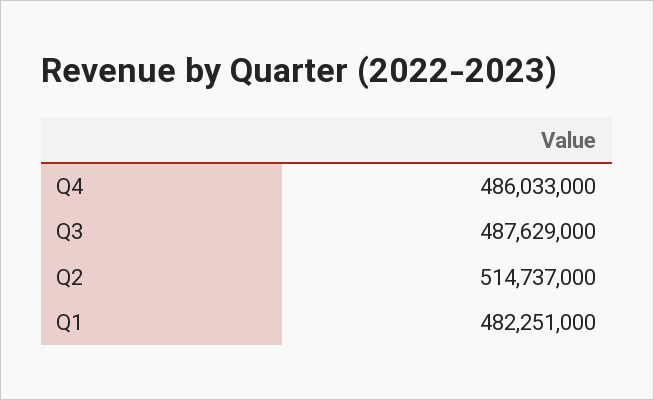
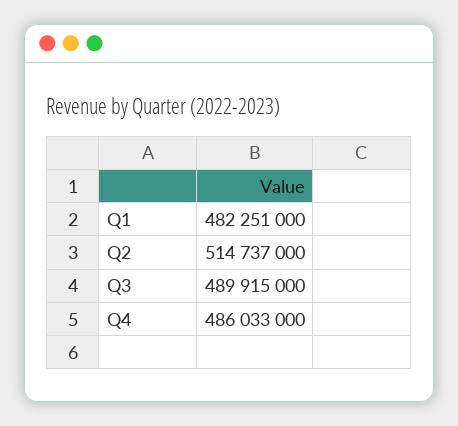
  {
    "Q4": 486033000,
-   "Q3": 487629000,
+   "Q3": 489915000,
    "Q2": 514737000,
    "Q1": 482251000
  }

